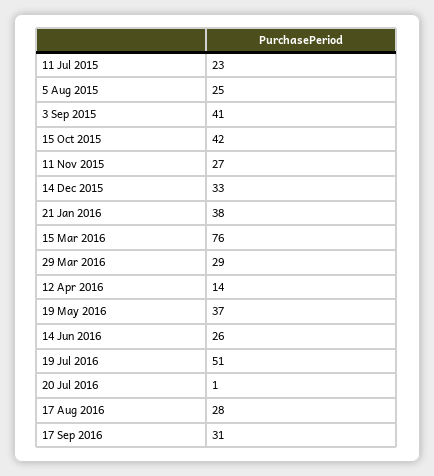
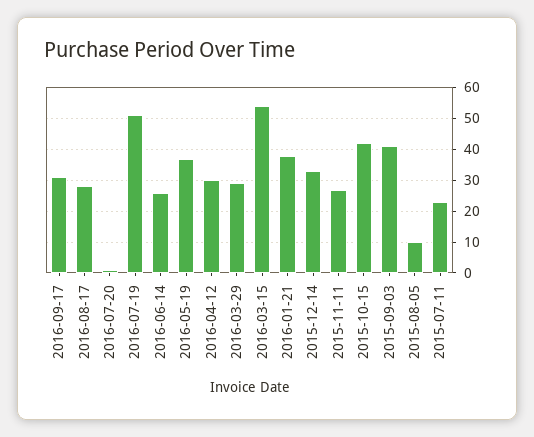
  {
    "11 Jul 2015": 23,
-   "5 Aug 2015": 25,
+   "5 Aug 2015": 10,
    "3 Sep 2015": 41,
    "15 Oct 2015": 42,
    "11 Nov 2015": 27,
    "14 Dec 2015": 33,
    "21 Jan 2016": 38,
-   "15 Mar 2016": 76,
+   "15 Mar 2016": 55,
    "29 Mar 2016": 29,
-   "12 Apr 2016": 14,
+   "12 Apr 2016": 30,
    "19 May 2016": 37,
    "14 Jun 2016": 26,
    "19 Jul 2016": 51,
    "20 Jul 2016": 1,
    "17 Aug 2016": 28,
    "17 Sep 2016": 31
  }

